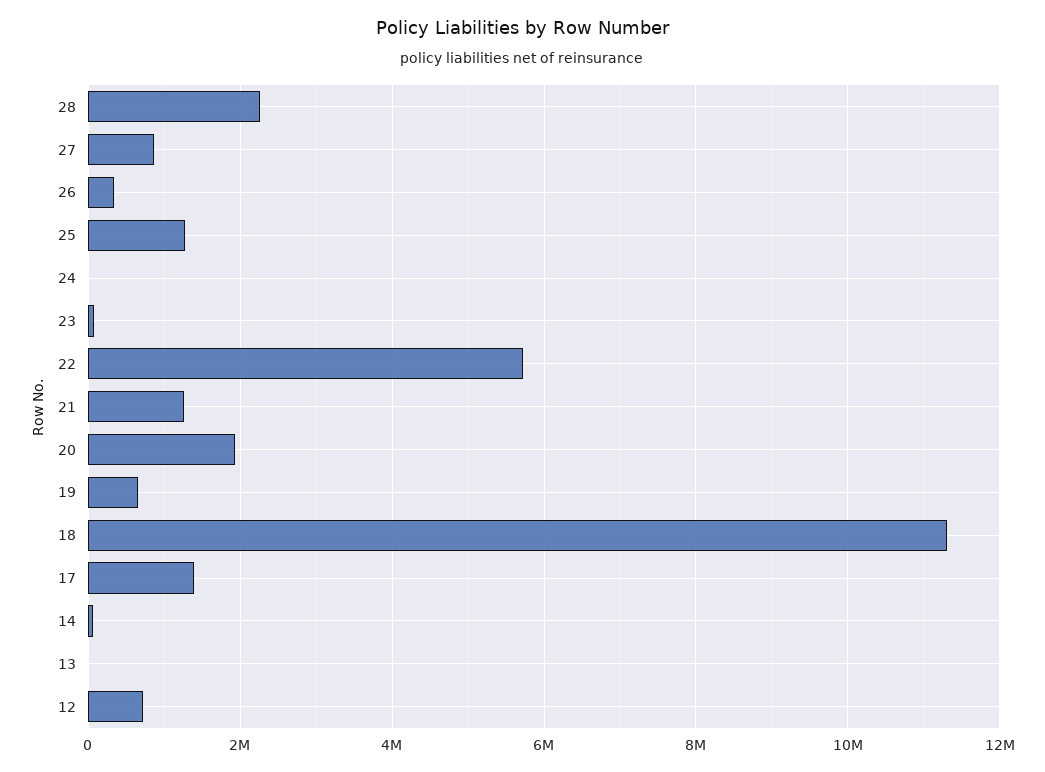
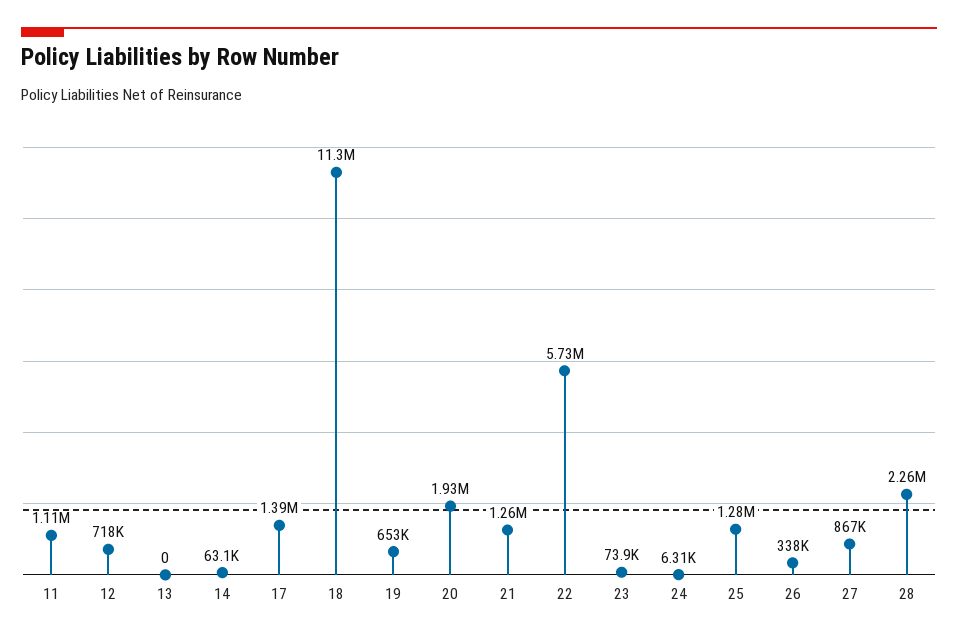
  {
    "28": 2260000,
    "27": 867000,
    "26": 338000,
    "25": 1280000,
    "24": 6310,
    "23": 73900,
    "22": 5730000,
    "21": 1260000,
    "20": 1930000,
    "19": 653000,
    "18": 11300000,
    "17": 1390000,
    "14": 63100,
    "13": 0,
-   "12": 718000
+   "12": 718000,
+   "11": 1110000
  }

